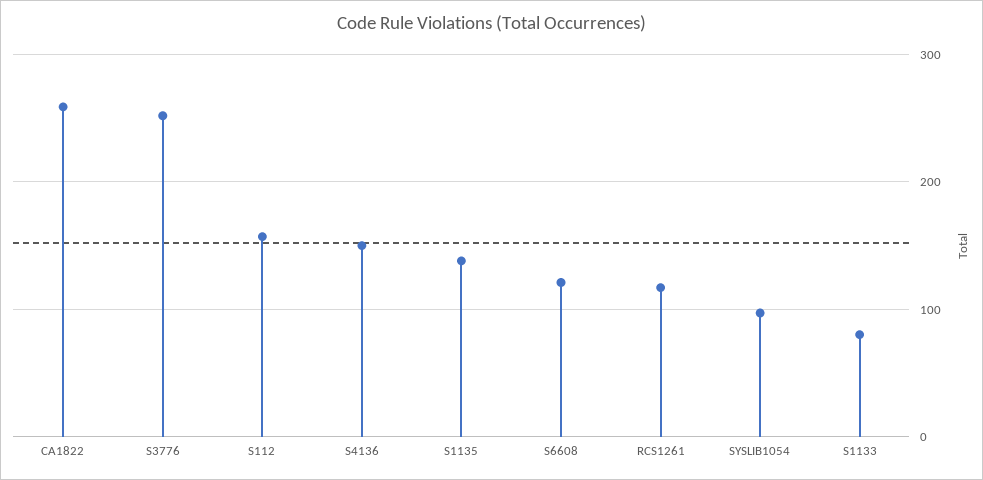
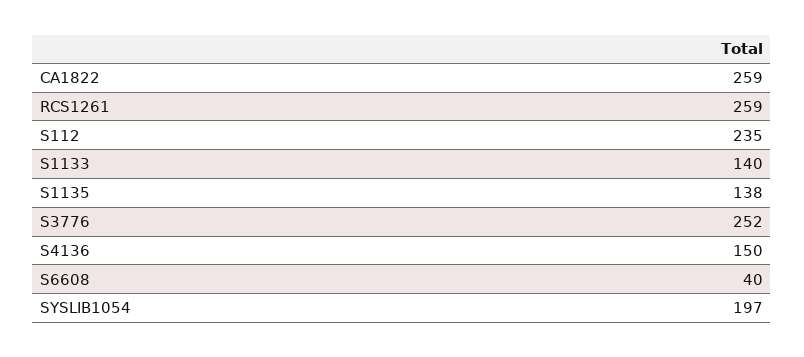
  {
    "CA1822": 259,
    "S3776": 252,
-   "S112": 160,
+   "S112": 235,
    "S4136": 150,
    "S1135": 138,
-   "S6608": 120,
+   "S6608": 40,
-   "RCS1261": 120,
+   "RCS1261": 259,
-   "SYSLIB1054": 100,
+   "SYSLIB1054": 197,
-   "S1133": 80
+   "S1133": 140
  }

